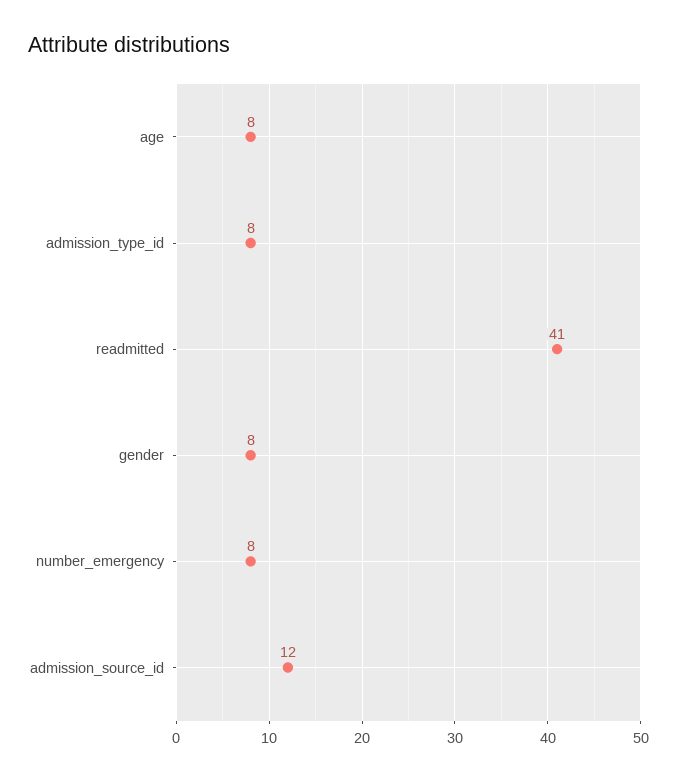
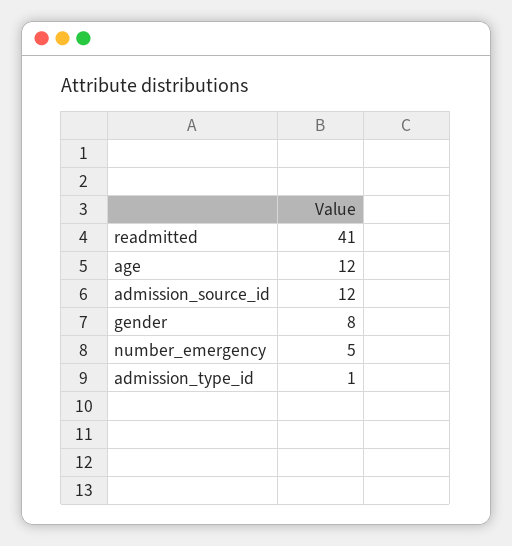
  {
-   "age": 8,
+   "age": 12,
-   "admission_type_id": 8,
+   "admission_type_id": 1,
    "readmitted": 41,
    "gender": 8,
-   "number_emergency": 8,
+   "number_emergency": 5,
    "admission_source_id": 12
  }

